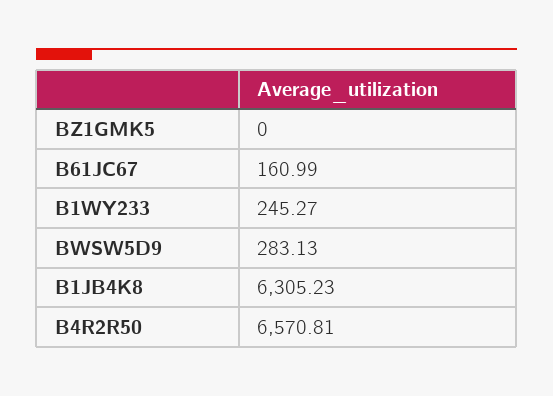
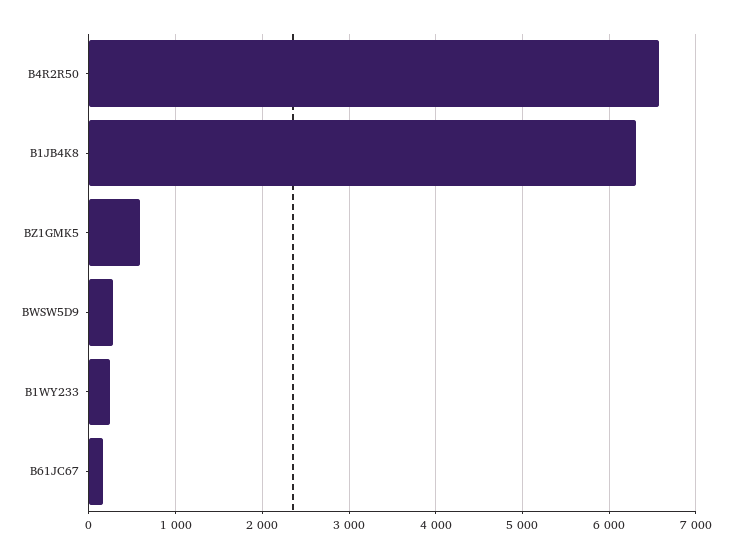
  {
-   "BZ1GMK5": 0,
+   "BZ1GMK5": 600,
    "B61JC67": 160.99,
    "B1WY233": 245.27,
    "BWSW5D9": 283.13,
    "B1JB4K8": 6305.23,
    "B4R2R50": 6570.81
  }

